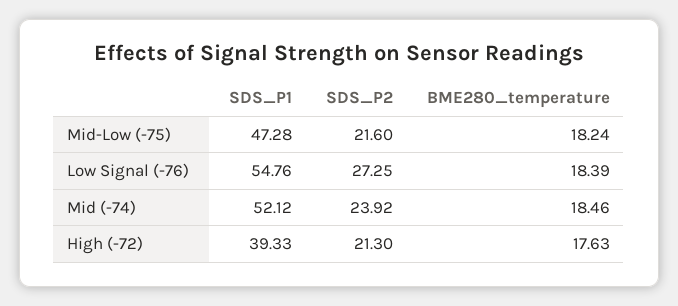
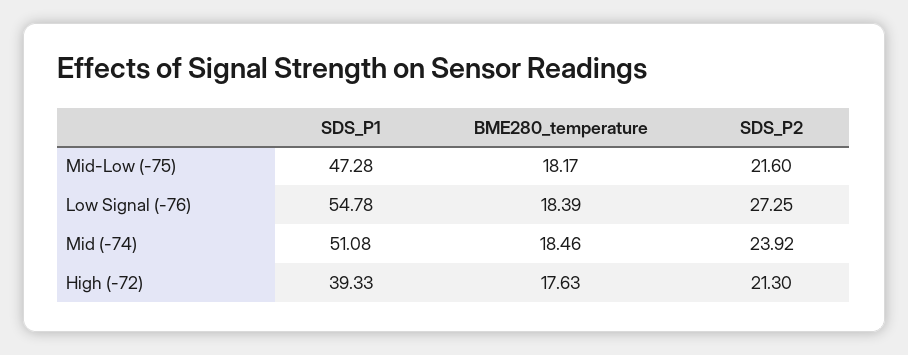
  {
    "SDS_P1": {
      "Mid-Low (-75)": 47.28,
-     "Low Signal (-76)": 54.76,
+     "Low Signal (-76)": 54.78,
-     "Mid (-74)": 52.12,
+     "Mid (-74)": 51.08,
      "High (-72)": 39.33
    },
    "SDS_P2": {
      "Mid-Low (-75)": 21.6,
      "Low Signal (-76)": 27.25,
      "Mid (-74)": 23.92,
      "High (-72)": 21.3
    },
    "BME280_temperature": {
-     "Mid-Low (-75)": 18.24,
+     "Mid-Low (-75)": 18.17,
      "Low Signal (-76)": 18.39,
      "Mid (-74)": 18.46,
      "High (-72)": 17.63
    }
  }

